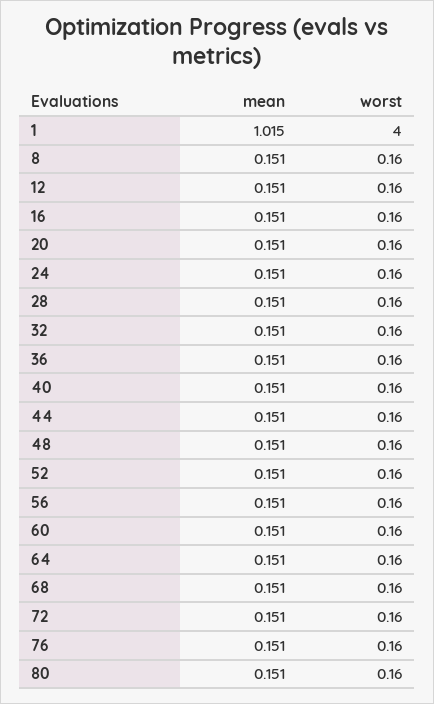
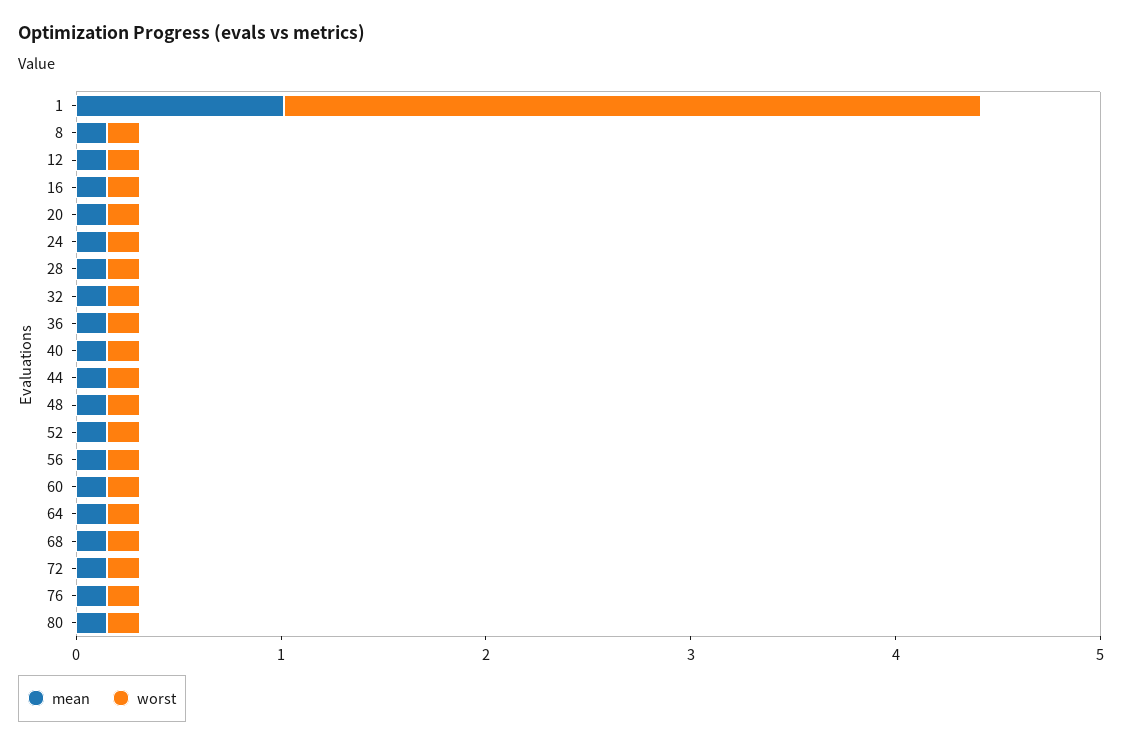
  {
    "mean": {
      "1": 1.015,
      "8": 0.151,
      "12": 0.151,
      "16": 0.151,
      "20": 0.151,
      "24": 0.151,
      "28": 0.151,
      "32": 0.151,
      "36": 0.151,
      "40": 0.151,
      "44": 0.151,
      "48": 0.151,
      "52": 0.151,
      "56": 0.151,
      "60": 0.151,
      "64": 0.151,
      "68": 0.151,
      "72": 0.151,
      "76": 0.151,
      "80": 0.151
    },
    "worst": {
-     "1": 4,
+     "1": 3.4,
      "8": 0.16,
      "12": 0.16,
      "16": 0.16,
      "20": 0.16,
      "24": 0.16,
      "28": 0.16,
      "32": 0.16,
      "36": 0.16,
      "40": 0.16,
      "44": 0.16,
      "48": 0.16,
      "52": 0.16,
      "56": 0.16,
      "60": 0.16,
      "64": 0.16,
      "68": 0.16,
      "72": 0.16,
      "76": 0.16,
      "80": 0.16
    }
  }

